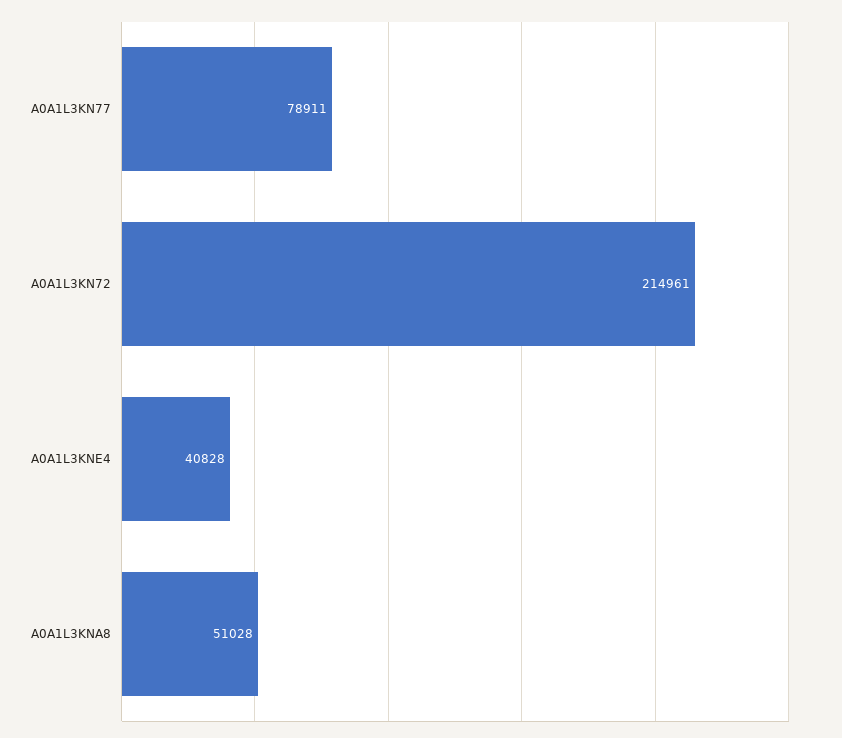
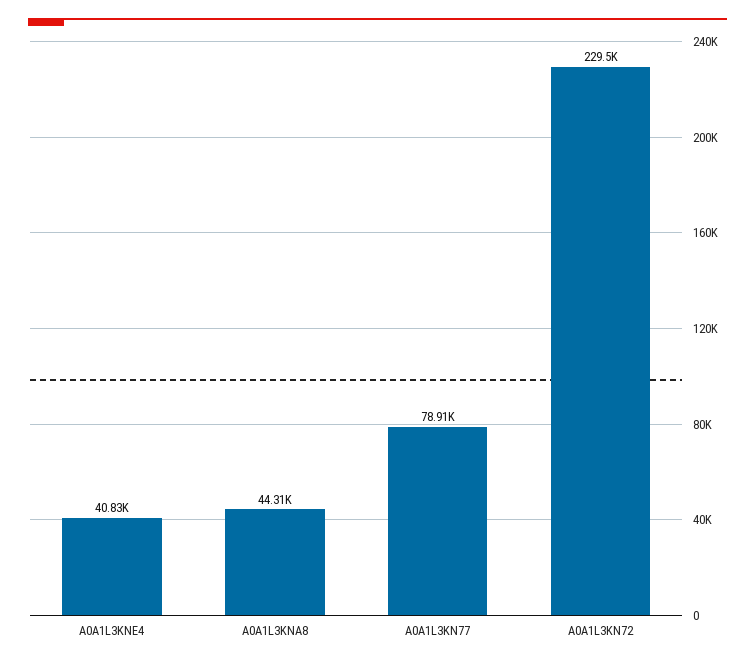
  {
    "A0A1L3KN77": 78911,
-   "A0A1L3KN72": 214961,
+   "A0A1L3KN72": 229500,
    "A0A1L3KNE4": 40828,
-   "A0A1L3KNA8": 51028
+   "A0A1L3KNA8": 44310
  }

